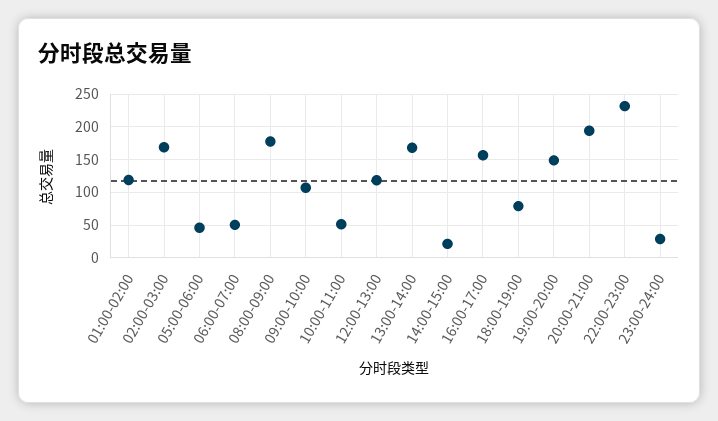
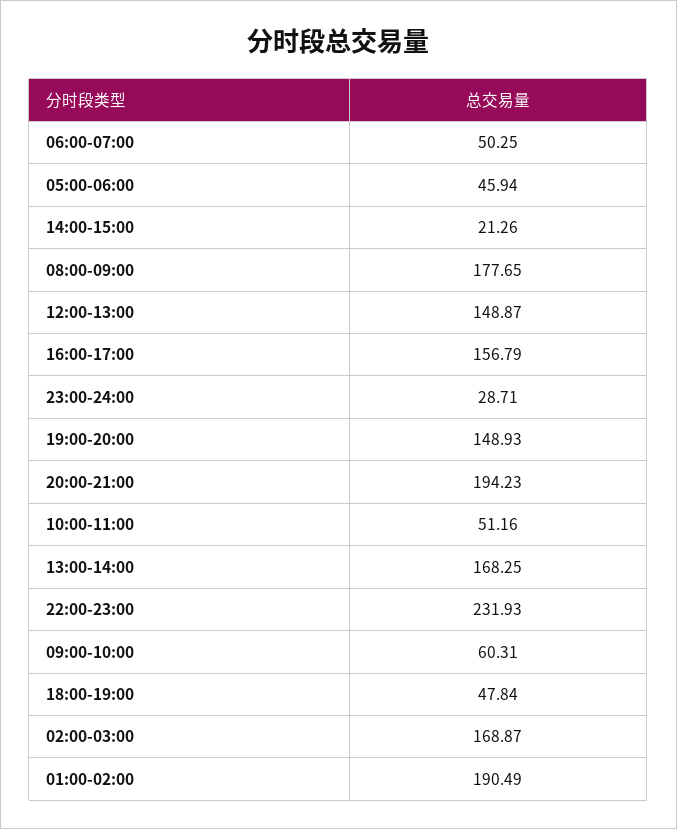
  {
-   "01:00-02:00": 120,
+   "01:00-02:00": 190.49,
    "02:00-03:00": 168.87,
    "05:00-06:00": 45.94,
    "06:00-07:00": 50.25,
    "08:00-09:00": 177.65,
-   "09:00-10:00": 110,
+   "09:00-10:00": 60.31,
    "10:00-11:00": 51.16,
-   "12:00-13:00": 120,
+   "12:00-13:00": 148.87,
    "13:00-14:00": 168.25,
    "14:00-15:00": 21.26,
    "16:00-17:00": 156.79,
-   "18:00-19:00": 80,
+   "18:00-19:00": 47.84,
    "19:00-20:00": 148.93,
    "20:00-21:00": 194.23,
    "22:00-23:00": 231.93,
    "23:00-24:00": 28.71
  }

